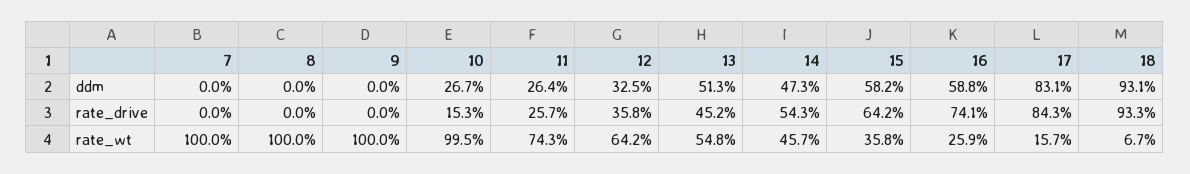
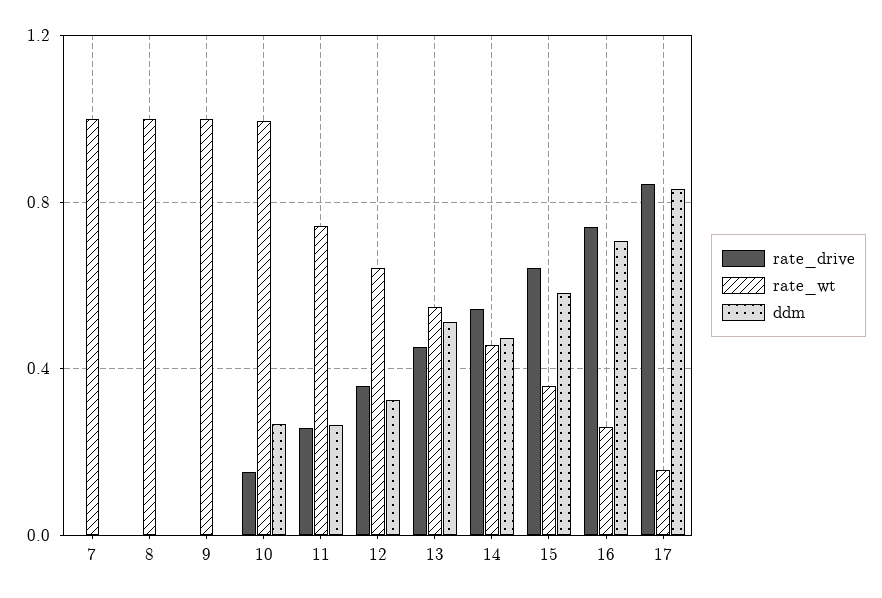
  {
    "ddm": {
      "7": 0,
      "8": 0,
      "9": 0,
      "10": 0.267,
      "11": 0.264,
      "12": 0.325,
      "13": 0.513,
      "14": 0.473,
      "15": 0.582,
-     "16": 0.588,
+     "16": 0.7,
-     "17": 0.831,
+     "17": 0.831
-     "18": 0.931
    },
    "rate_drive": {
      "7": 0,
      "8": 0,
      "9": 0,
      "10": 0.153,
      "11": 0.257,
      "12": 0.358,
      "13": 0.452,
      "14": 0.543,
      "15": 0.642,
      "16": 0.741,
-     "17": 0.843,
+     "17": 0.843
-     "18": 0.933
    },
    "rate_wt": {
      "7": 1,
      "8": 1,
      "9": 1,
      "10": 0.995,
      "11": 0.743,
      "12": 0.642,
      "13": 0.548,
      "14": 0.457,
      "15": 0.358,
      "16": 0.259,
-     "17": 0.157,
+     "17": 0.157
-     "18": 0.067
    }
  }

